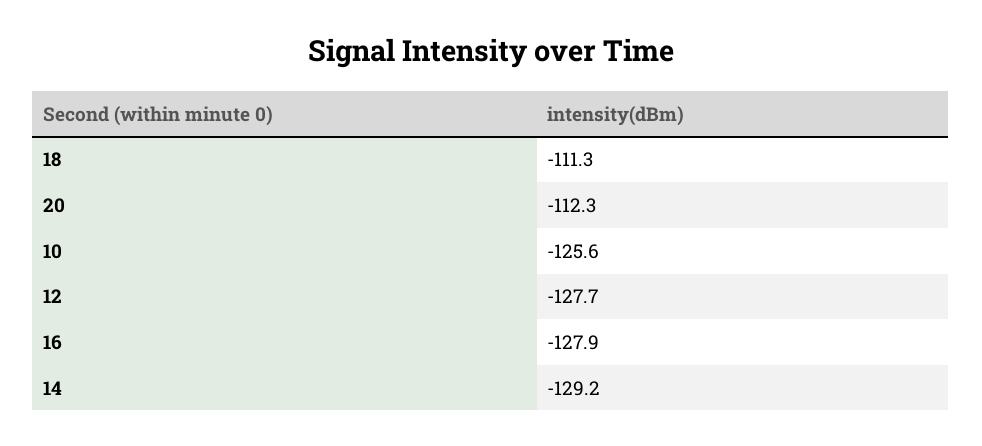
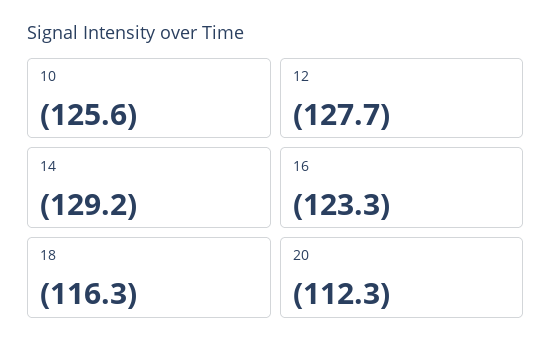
  {
-   "18": -111.3,
+   "18": -116.3,
    "20": -112.3,
    "10": -125.6,
    "12": -127.7,
-   "16": -127.9,
+   "16": -123.3,
    "14": -129.2
  }

